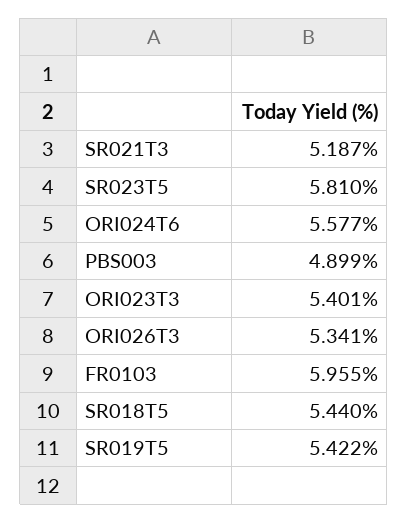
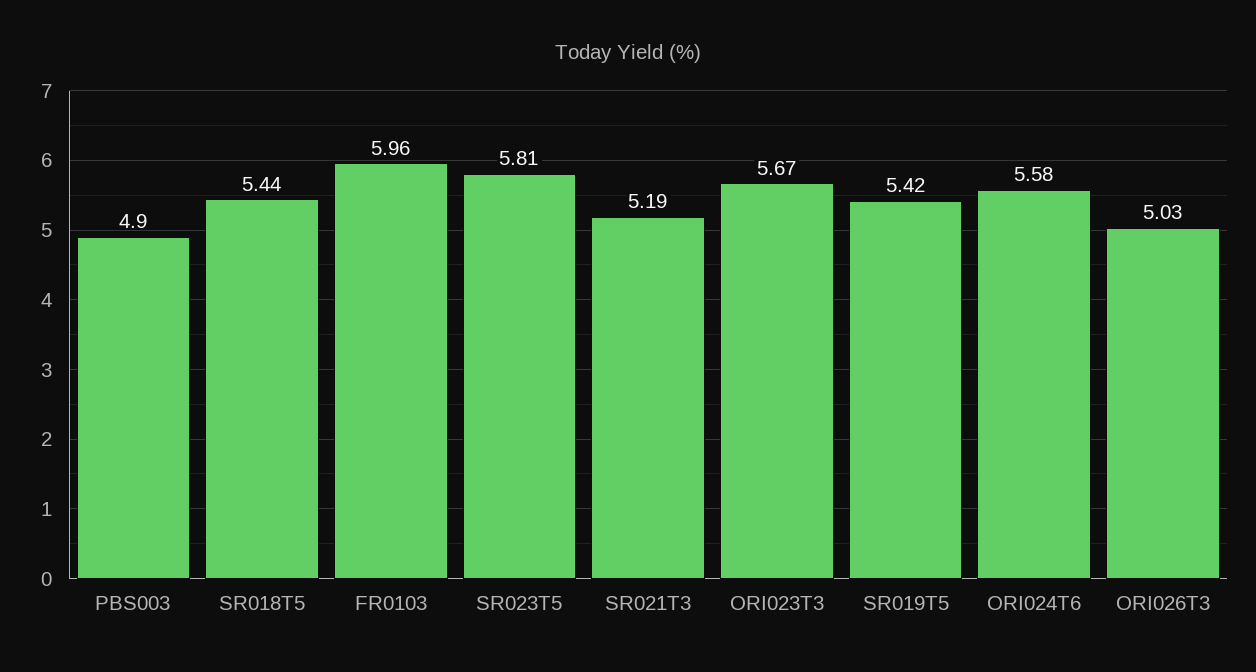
  {
    "SR021T3": 5.187,
    "SR023T5": 5.81,
    "ORI024T6": 5.577,
    "PBS003": 4.899,
-   "ORI023T3": 5.401,
+   "ORI023T3": 5.67,
-   "ORI026T3": 5.341,
+   "ORI026T3": 5.03,
    "FR0103": 5.955,
    "SR018T5": 5.44,
    "SR019T5": 5.422
  }

